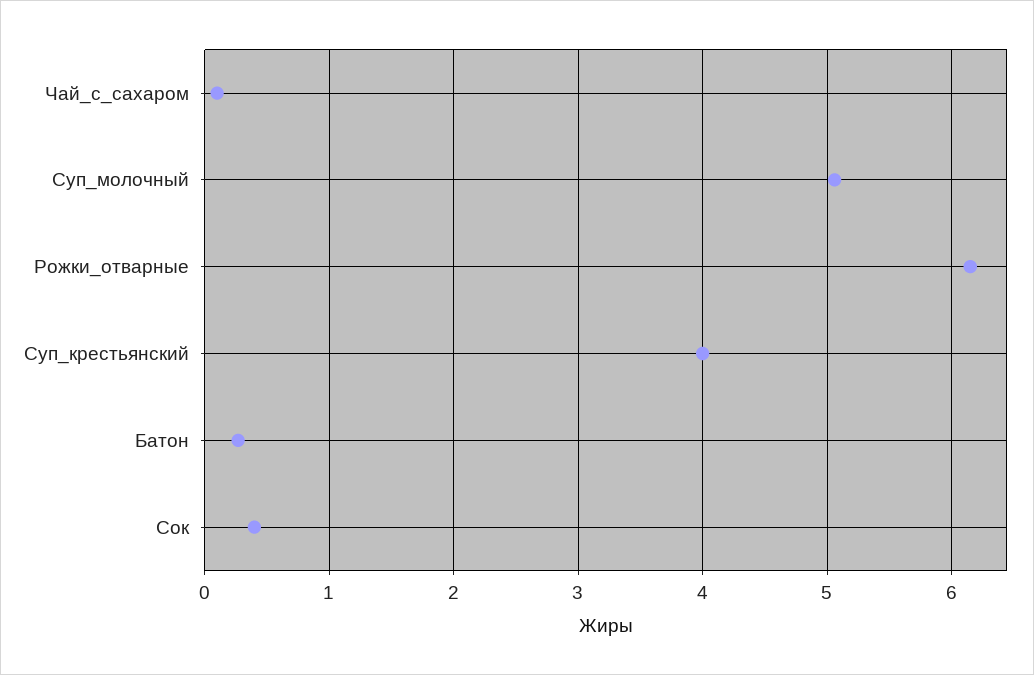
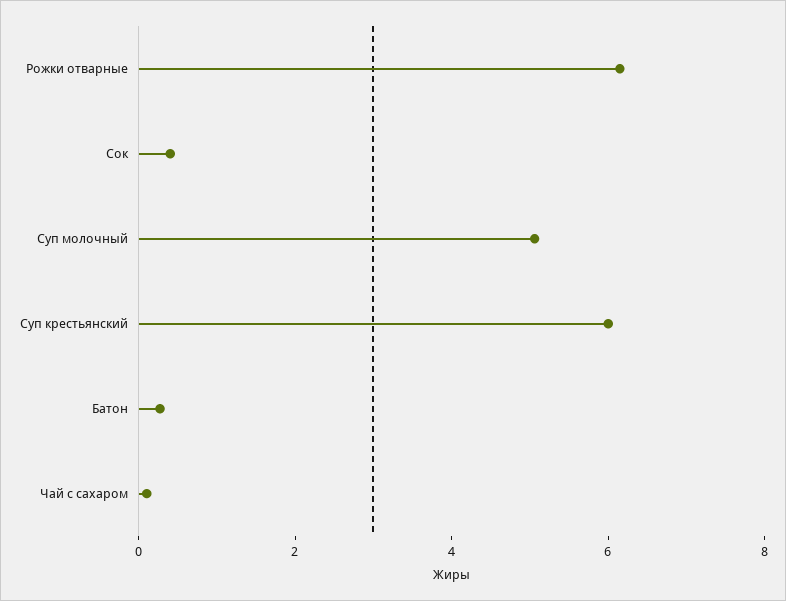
  {
    "Чай_с_сахаром": 0.1,
    "Суп_молочный": 5.1,
    "Рожки_отварные": 6.2,
-   "Суп_крестьянский": 4,
+   "Суп_крестьянский": 6,
    "Батон": 0.3,
    "Сок": 0.4
  }

